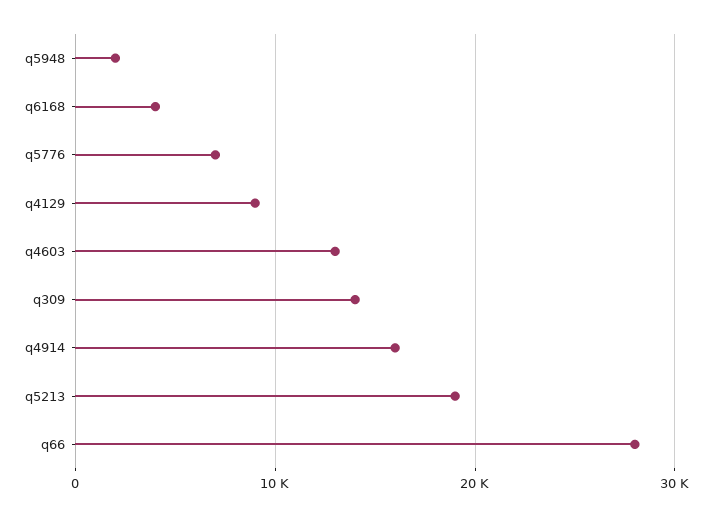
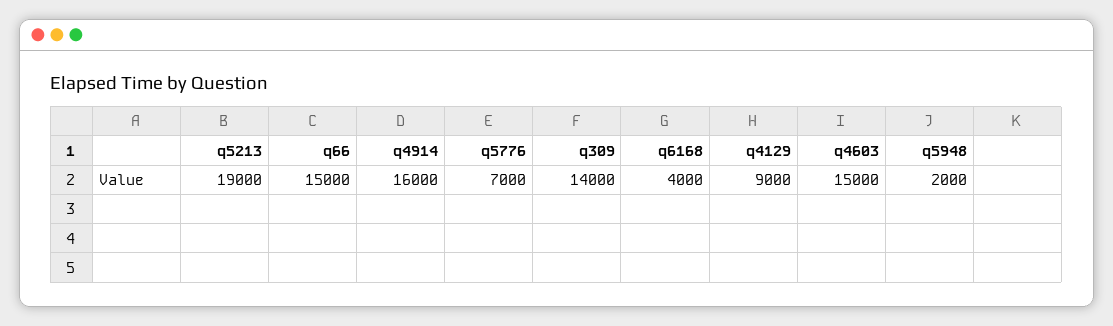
  {
    "q5948": 2000,
    "q6168": 4000,
    "q5776": 7000,
    "q4129": 9000,
-   "q4603": 13000,
+   "q4603": 15000,
    "q309": 14000,
    "q4914": 16000,
    "q5213": 19000,
-   "q66": 28000
+   "q66": 15000
  }

